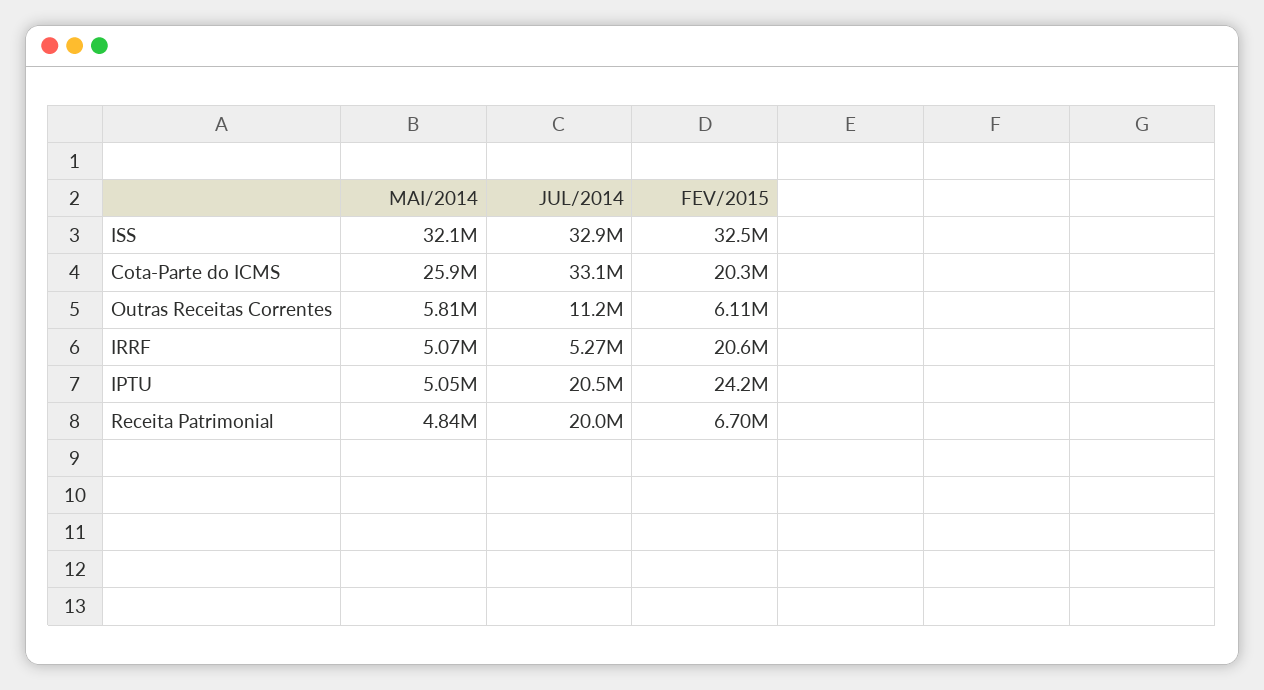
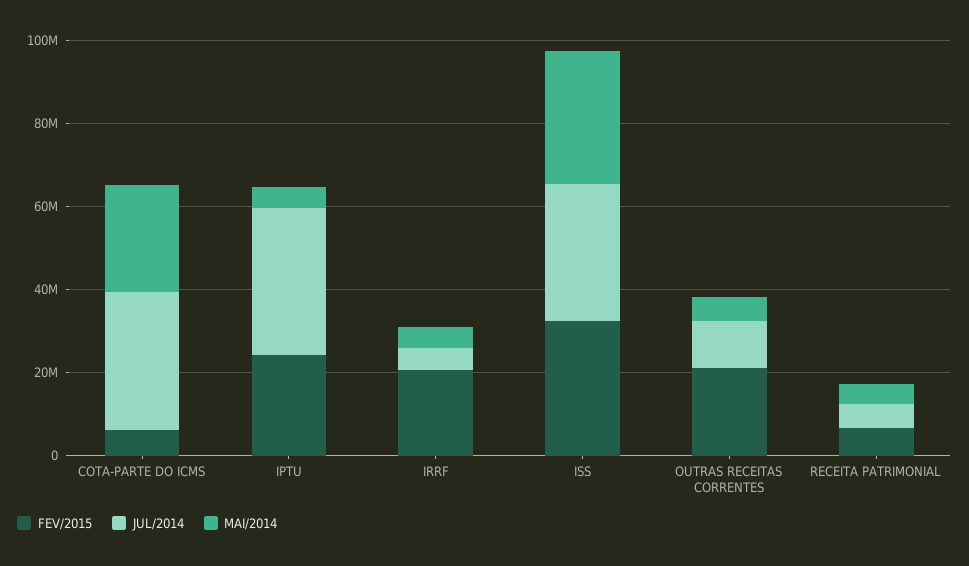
  {
    "MAI/2014": {
      "ISS": 32100000,
      "Cota-Parte do ICMS": 25900000,
      "Outras Receitas Correntes": 5810000,
      "IRRF": 5070000,
      "IPTU": 5050000,
      "Receita Patrimonial": 4840000
    },
    "JUL/2014": {
      "ISS": 32900000,
      "Cota-Parte do ICMS": 33100000,
      "Outras Receitas Correntes": 11200000,
      "IRRF": 5270000,
-     "IPTU": 20500000,
+     "IPTU": 35000000,
-     "Receita Patrimonial": 20000000
+     "Receita Patrimonial": 5000000
    },
    "FEV/2015": {
      "ISS": 32500000,
-     "Cota-Parte do ICMS": 20300000,
+     "Cota-Parte do ICMS": 5000000,
-     "Outras Receitas Correntes": 6110000,
+     "Outras Receitas Correntes": 20000000,
      "IRRF": 20600000,
      "IPTU": 24200000,
      "Receita Patrimonial": 6700000
    }
  }

